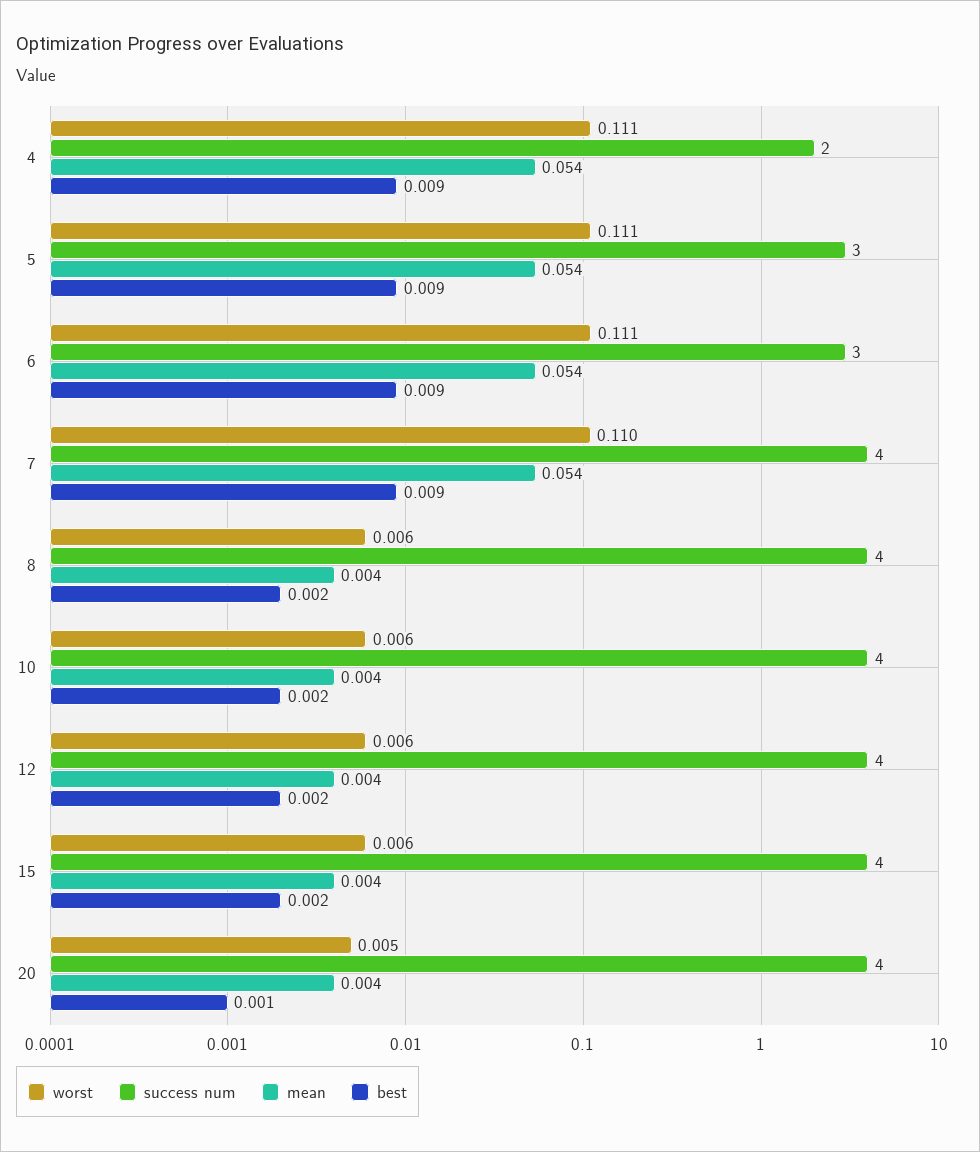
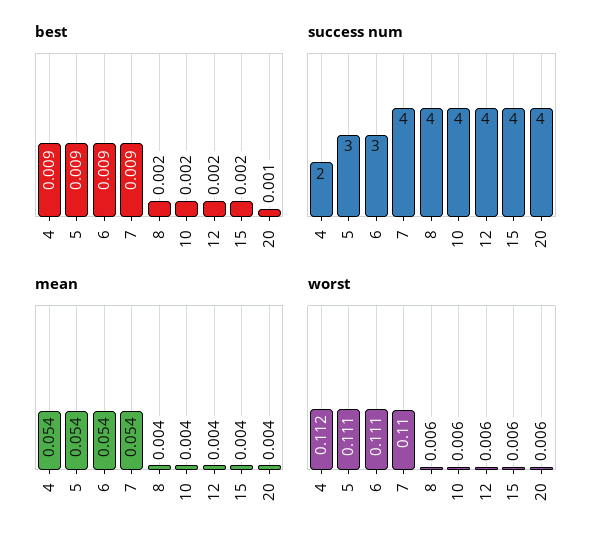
  {
    "worst": {
-     "4": 0.111,
+     "4": 0.112,
      "5": 0.111,
      "6": 0.111,
      "7": 0.11,
      "8": 0.006,
      "10": 0.006,
      "12": 0.006,
      "15": 0.006,
-     "20": 0.005
+     "20": 0.006
    },
    "success num": {
      "4": 2,
      "5": 3,
      "6": 3,
      "7": 4,
      "8": 4,
      "10": 4,
      "12": 4,
      "15": 4,
      "20": 4
    },
    "mean": {
      "4": 0.054,
      "5": 0.054,
      "6": 0.054,
      "7": 0.054,
      "8": 0.004,
      "10": 0.004,
      "12": 0.004,
      "15": 0.004,
      "20": 0.004
    },
    "best": {
      "4": 0.009,
      "5": 0.009,
      "6": 0.009,
      "7": 0.009,
      "8": 0.002,
      "10": 0.002,
      "12": 0.002,
      "15": 0.002,
      "20": 0.001
    }
  }

